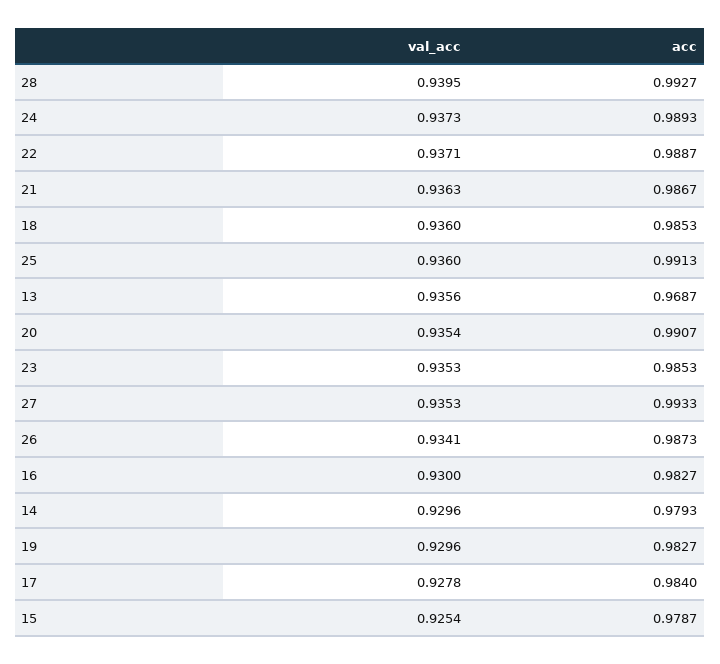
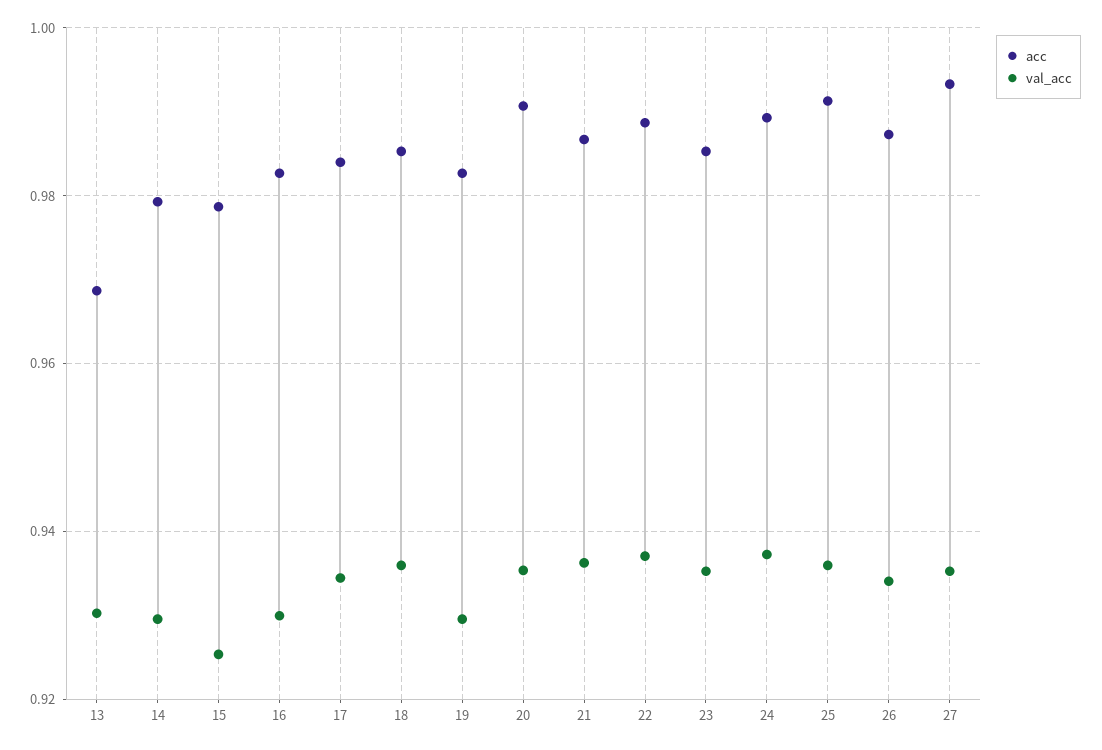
  {
    "val_acc": {
-     "28": 0.9395,
      "24": 0.9373,
      "22": 0.9371,
      "21": 0.9363,
      "18": 0.936,
      "25": 0.936,
-     "13": 0.9356,
+     "13": 0.93,
      "20": 0.9354,
      "23": 0.9353,
      "27": 0.9353,
      "26": 0.9341,
      "16": 0.93,
      "14": 0.9296,
      "19": 0.9296,
-     "17": 0.9278,
+     "17": 0.934,
      "15": 0.9254
    },
    "acc": {
-     "28": 0.9927,
      "24": 0.9893,
      "22": 0.9887,
      "21": 0.9867,
      "18": 0.9853,
      "25": 0.9913,
      "13": 0.9687,
      "20": 0.9907,
      "23": 0.9853,
      "27": 0.9933,
      "26": 0.9873,
      "16": 0.9827,
      "14": 0.9793,
      "19": 0.9827,
      "17": 0.984,
      "15": 0.9787
    }
  }

